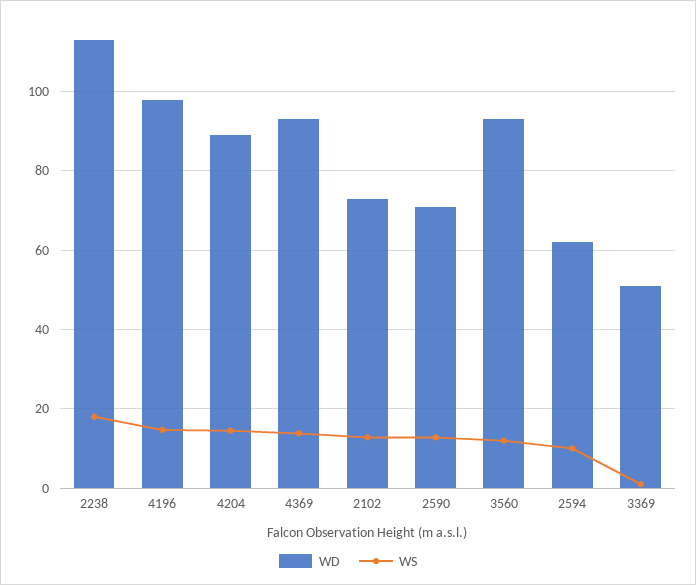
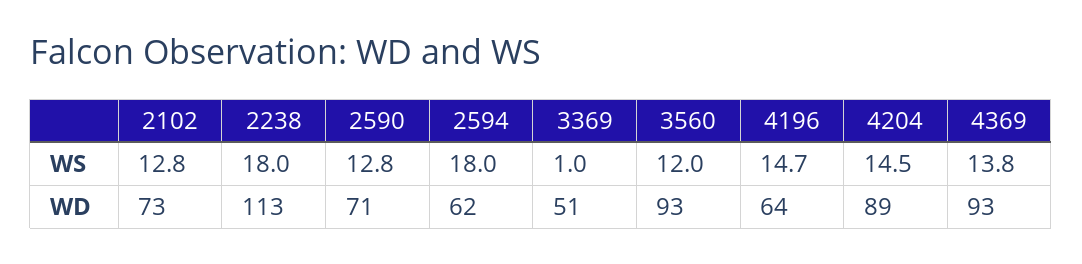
  {
    "WD": {
      "2238": 113,
-     "4196": 98,
+     "4196": 64,
      "4204": 89,
      "4369": 93,
      "2102": 73,
      "2590": 71,
      "3560": 93,
      "2594": 62,
      "3369": 51
    },
    "WS": {
      "2238": 18,
      "4196": 14.7,
      "4204": 14.5,
      "4369": 13.8,
      "2102": 12.8,
      "2590": 12.8,
      "3560": 12,
-     "2594": 10,
+     "2594": 18,
      "3369": 1
    }
  }

